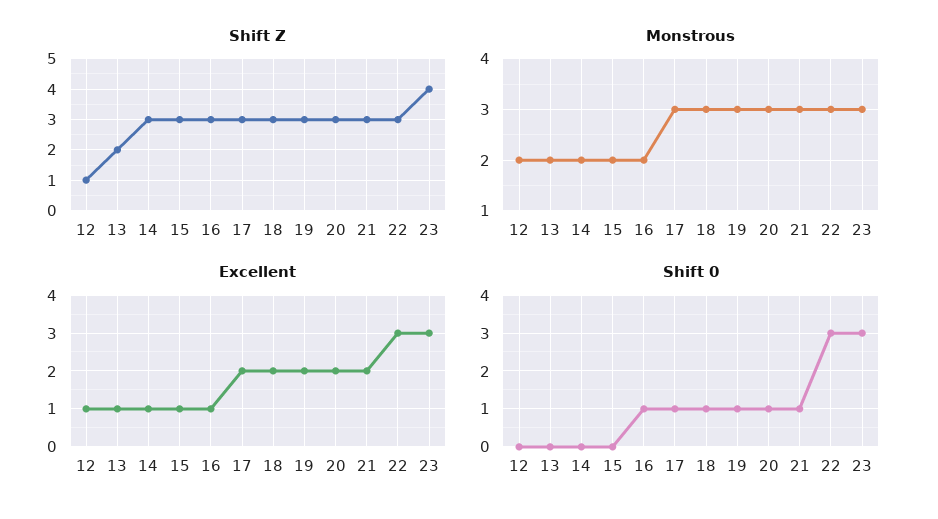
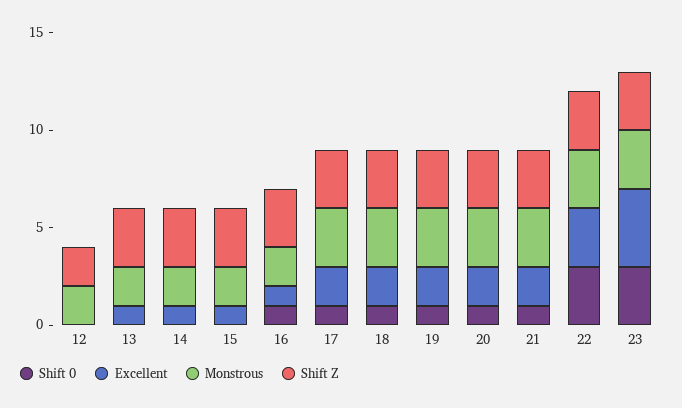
  {
    "Shift Z": {
-     "12": 1,
+     "12": 2,
-     "13": 2,
+     "13": 3,
      "14": 3,
      "15": 3,
      "16": 3,
      "17": 3,
      "18": 3,
      "19": 3,
      "20": 3,
      "21": 3,
      "22": 3,
-     "23": 4
+     "23": 3
    },
    "Monstrous": {
      "12": 2,
      "13": 2,
      "14": 2,
      "15": 2,
      "16": 2,
      "17": 3,
      "18": 3,
      "19": 3,
      "20": 3,
      "21": 3,
      "22": 3,
      "23": 3
    },
    "Excellent": {
-     "12": 1,
+     "12": 0,
      "13": 1,
      "14": 1,
      "15": 1,
      "16": 1,
      "17": 2,
      "18": 2,
      "19": 2,
      "20": 2,
      "21": 2,
      "22": 3,
-     "23": 3
+     "23": 4
    },
    "Shift 0": {
      "12": 0,
      "13": 0,
      "14": 0,
      "15": 0,
      "16": 1,
      "17": 1,
      "18": 1,
      "19": 1,
      "20": 1,
      "21": 1,
      "22": 3,
      "23": 3
    }
  }

